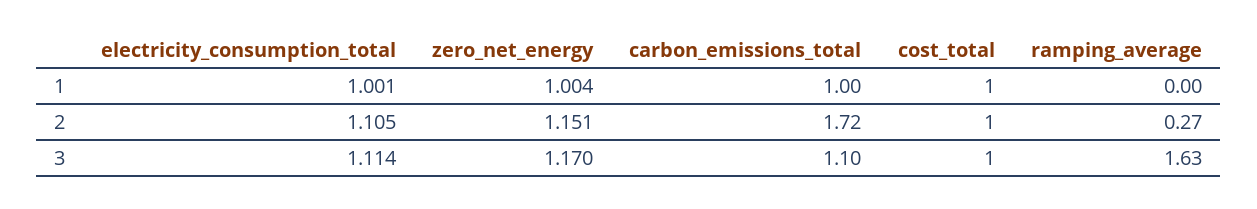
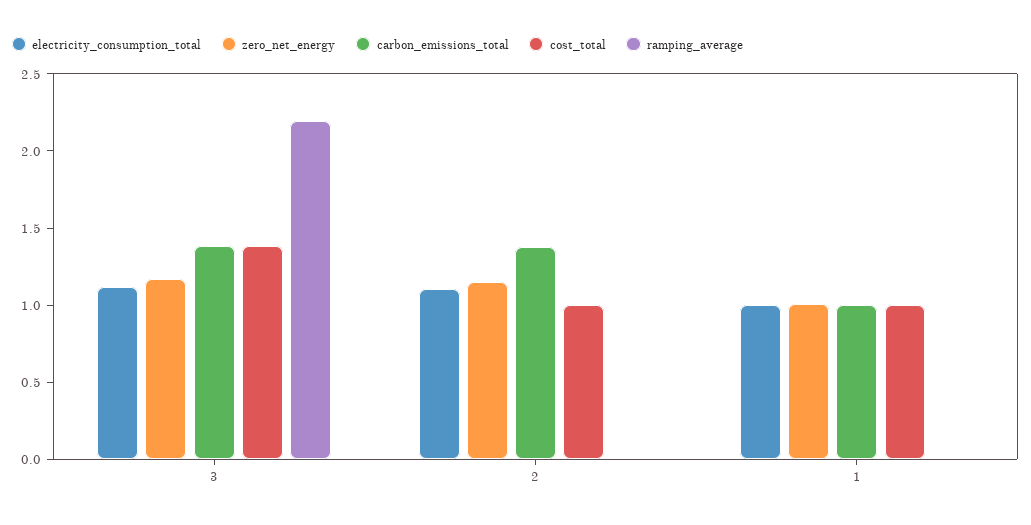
  {
    "electricity_consumption_total": {
      "1": 1.001,
      "2": 1.105,
      "3": 1.114
    },
    "zero_net_energy": {
      "1": 1.004,
      "2": 1.151,
      "3": 1.17
    },
    "carbon_emissions_total": {
      "1": 1,
-     "2": 1.72,
+     "2": 1.4,
-     "3": 1.1
+     "3": 1.4
    },
    "cost_total": {
      "1": 1,
      "2": 1,
-     "3": 1
+     "3": 1.4
    },
    "ramping_average": {
      "1": 0,
-     "2": 0.27,
+     "2": 0,
-     "3": 1.63
+     "3": 2.2
    }
  }

